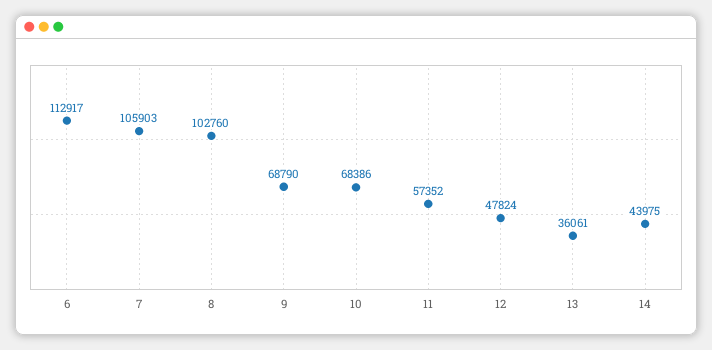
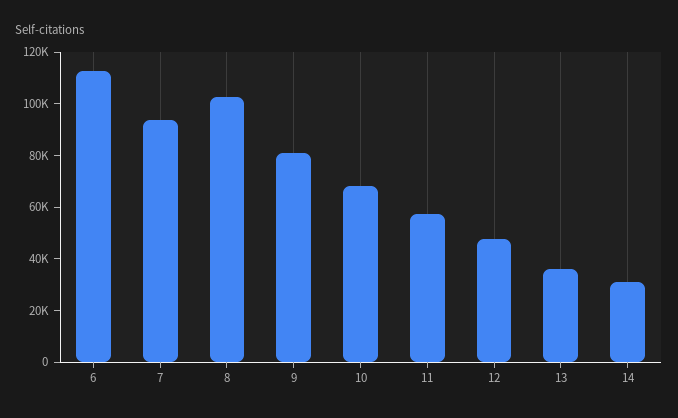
  {
    "6": 112917,
-   "7": 105903,
+   "7": 95000,
    "8": 102760,
-   "9": 68790,
+   "9": 80000,
    "10": 68386,
    "11": 57352,
    "12": 47824,
    "13": 36061,
-   "14": 43975
+   "14": 30000
  }

